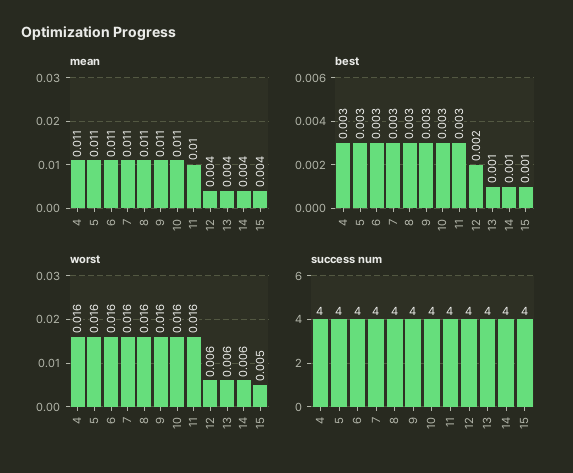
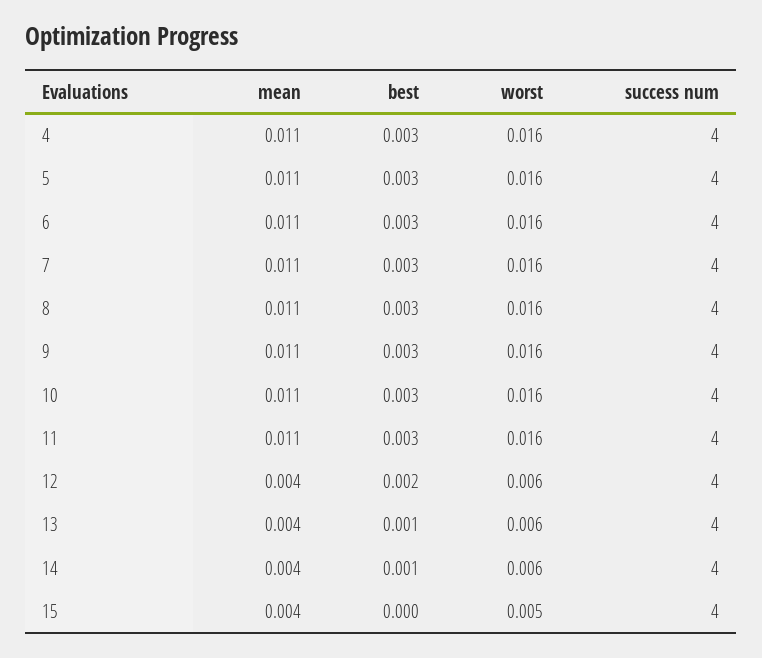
  {
    "mean": {
      "4": 0.011,
      "5": 0.011,
      "6": 0.011,
      "7": 0.011,
      "8": 0.011,
      "9": 0.011,
      "10": 0.011,
-     "11": 0.01,
+     "11": 0.011,
      "12": 0.004,
      "13": 0.004,
      "14": 0.004,
      "15": 0.004
    },
    "best": {
      "4": 0.003,
      "5": 0.003,
      "6": 0.003,
      "7": 0.003,
      "8": 0.003,
      "9": 0.003,
      "10": 0.003,
      "11": 0.003,
      "12": 0.002,
      "13": 0.001,
      "14": 0.001,
-     "15": 0.001
+     "15": 0
    },
    "worst": {
      "4": 0.016,
      "5": 0.016,
      "6": 0.016,
      "7": 0.016,
      "8": 0.016,
      "9": 0.016,
      "10": 0.016,
      "11": 0.016,
      "12": 0.006,
      "13": 0.006,
      "14": 0.006,
      "15": 0.005
    },
    "success num": {
      "4": 4,
      "5": 4,
      "6": 4,
      "7": 4,
      "8": 4,
      "9": 4,
      "10": 4,
      "11": 4,
      "12": 4,
      "13": 4,
      "14": 4,
      "15": 4
    }
  }

